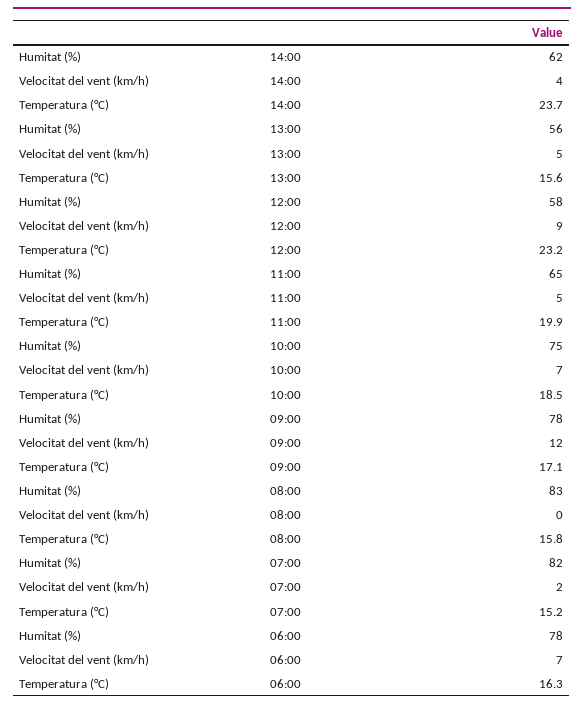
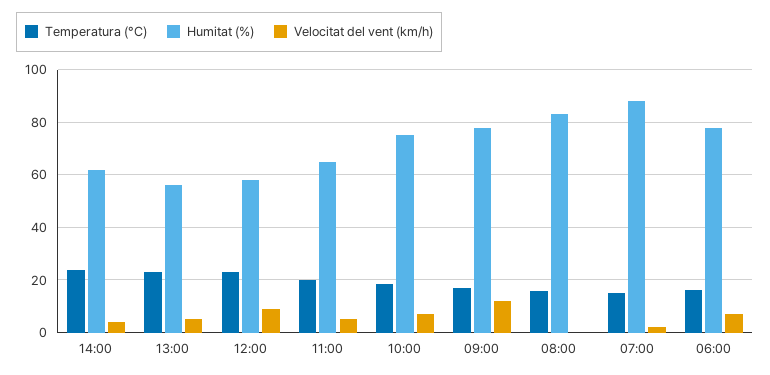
  {
    "Humitat (%)": {
      "14:00": 62,
      "13:00": 56,
      "12:00": 58,
      "11:00": 65,
      "10:00": 75,
      "09:00": 78,
      "08:00": 83,
-     "07:00": 82,
+     "07:00": 87.5,
      "06:00": 78
    },
    "Velocitat del vent (km/h)": {
      "14:00": 4,
      "13:00": 5,
      "12:00": 9,
      "11:00": 5,
      "10:00": 7,
      "09:00": 12,
      "08:00": 0,
      "07:00": 2,
      "06:00": 7
    },
    "Temperatura (°C)": {
      "14:00": 23.7,
-     "13:00": 15.6,
+     "13:00": 22.5,
      "12:00": 23.2,
      "11:00": 19.9,
      "10:00": 18.5,
      "09:00": 17.1,
      "08:00": 15.8,
      "07:00": 15.2,
      "06:00": 16.3
    }
  }

